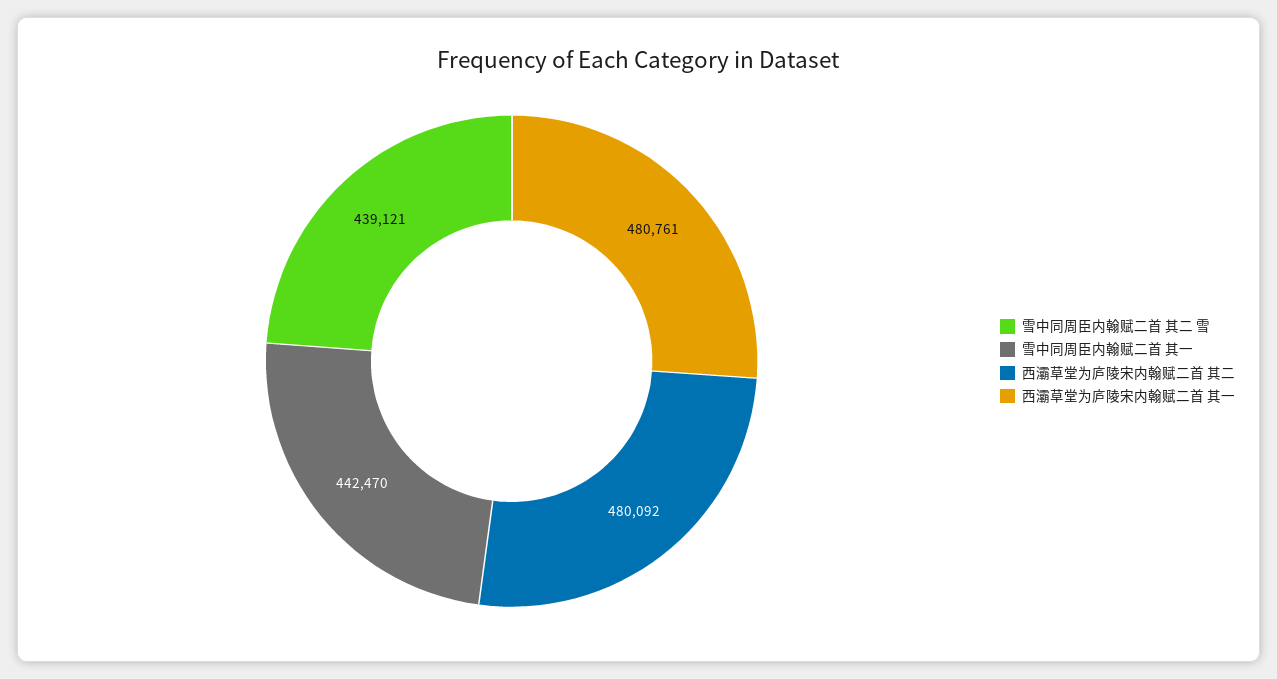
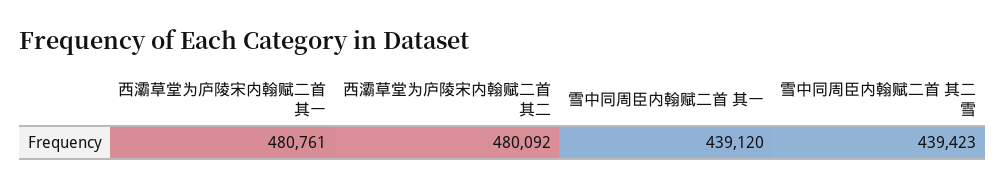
  {
-   "雪中同周臣内翰赋二首 其二 雪": 439121,
+   "雪中同周臣内翰赋二首 其二 雪": 439423,
-   "雪中同周臣内翰赋二首 其一": 442470,
+   "雪中同周臣内翰赋二首 其一": 439120,
    "西灞草堂为庐陵宋内翰赋二首 其二": 480092,
    "西灞草堂为庐陵宋内翰赋二首 其一": 480761
  }

